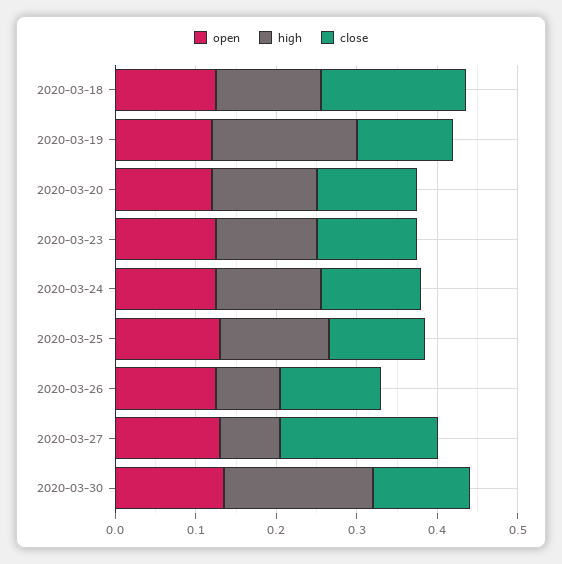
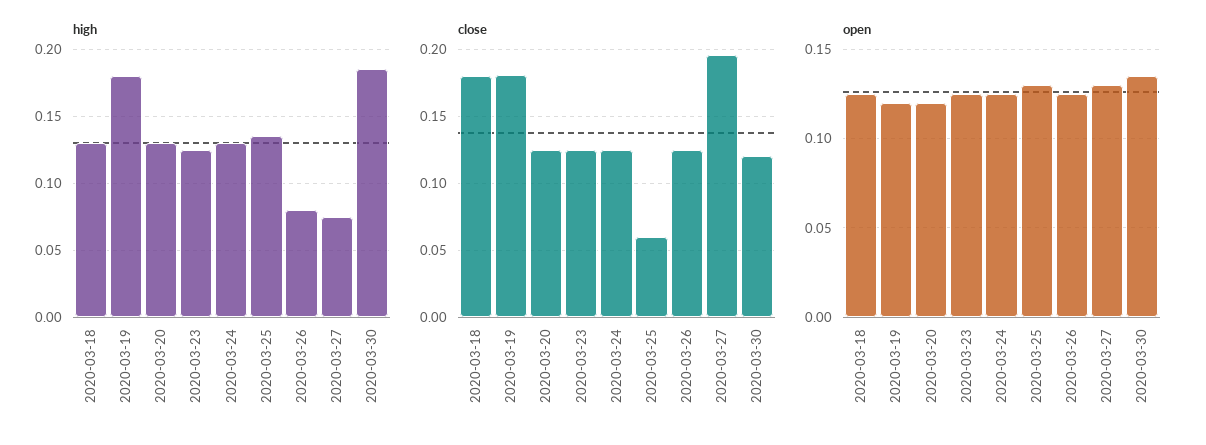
  {
    "open": {
      "2020-03-18": 0.125,
      "2020-03-19": 0.12,
      "2020-03-20": 0.12,
      "2020-03-23": 0.125,
      "2020-03-24": 0.125,
      "2020-03-25": 0.13,
      "2020-03-26": 0.125,
      "2020-03-27": 0.13,
      "2020-03-30": 0.135
    },
    "high": {
      "2020-03-18": 0.13,
      "2020-03-19": 0.18,
      "2020-03-20": 0.13,
      "2020-03-23": 0.125,
      "2020-03-24": 0.13,
      "2020-03-25": 0.135,
      "2020-03-26": 0.08,
      "2020-03-27": 0.075,
      "2020-03-30": 0.185
    },
    "close": {
      "2020-03-18": 0.18,
-     "2020-03-19": 0.12,
+     "2020-03-19": 0.18,
      "2020-03-20": 0.125,
      "2020-03-23": 0.125,
      "2020-03-24": 0.125,
-     "2020-03-25": 0.12,
+     "2020-03-25": 0.06,
      "2020-03-26": 0.125,
      "2020-03-27": 0.195,
      "2020-03-30": 0.12
    }
  }

